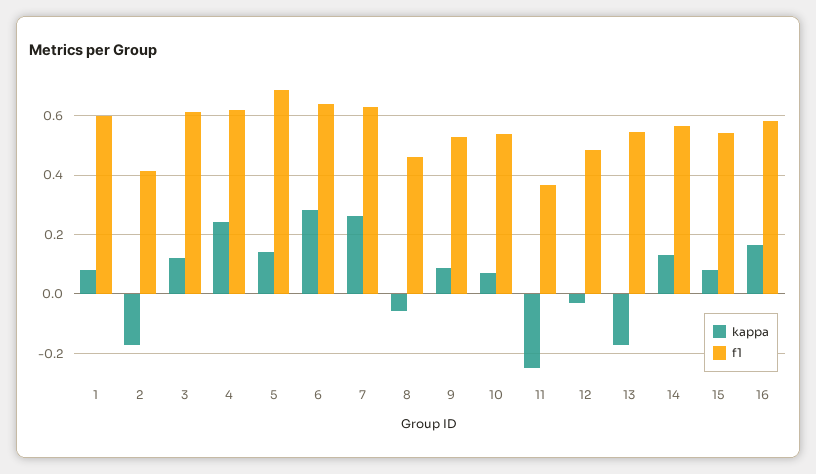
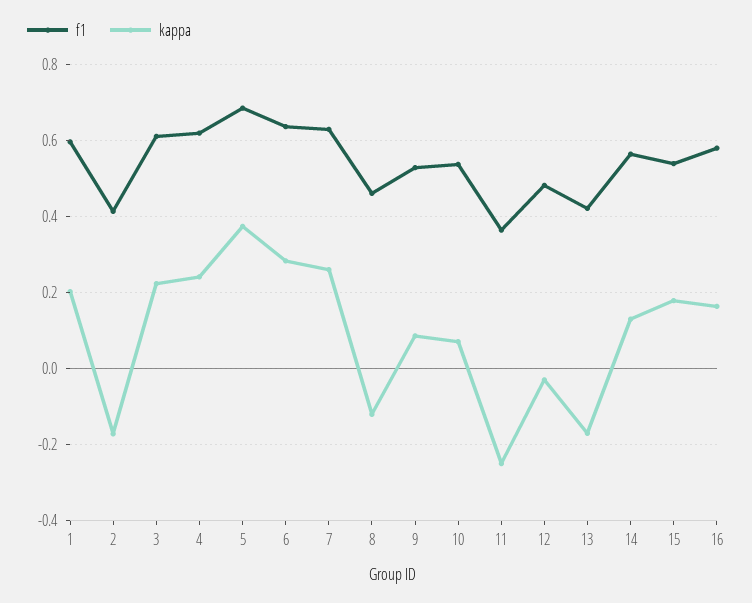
  {
    "kappa": {
-     "1": 0.075,
+     "1": 0.2,
      "2": -0.18,
-     "3": 0.125,
+     "3": 0.22,
      "4": 0.24,
-     "5": 0.15,
+     "5": 0.38,
      "6": 0.28,
      "7": 0.26,
-     "8": -0.05,
+     "8": -0.12,
      "9": 0.08,
      "10": 0.08,
      "11": -0.26,
      "12": -0.02,
      "13": -0.18,
      "14": 0.14,
-     "15": 0.075,
+     "15": 0.18,
      "16": 0.16
    },
    "f1": {
      "1": 0.6,
      "2": 0.42,
      "3": 0.62,
      "4": 0.62,
      "5": 0.68,
      "6": 0.64,
      "7": 0.64,
      "8": 0.46,
      "9": 0.52,
      "10": 0.54,
      "11": 0.36,
      "12": 0.48,
-     "13": 0.55,
+     "13": 0.42,
      "14": 0.56,
      "15": 0.54,
      "16": 0.58
    }
  }

